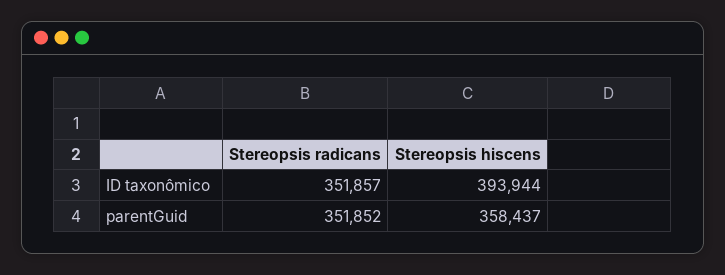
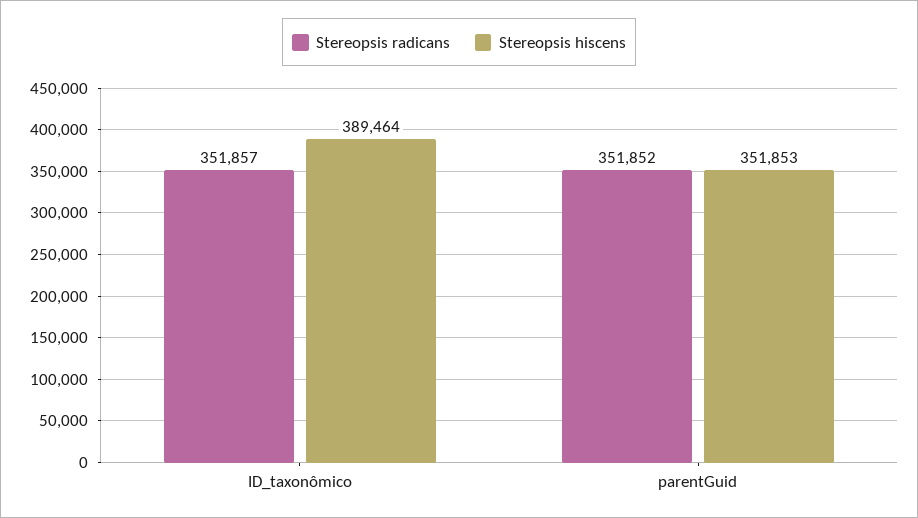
  {
    "Stereopsis radicans": {
      "ID taxonômico": 351857,
      "parentGuid": 351852
    },
    "Stereopsis hiscens": {
-     "ID taxonômico": 393944,
+     "ID taxonômico": 389464,
-     "parentGuid": 358437
+     "parentGuid": 351853
    }
  }

